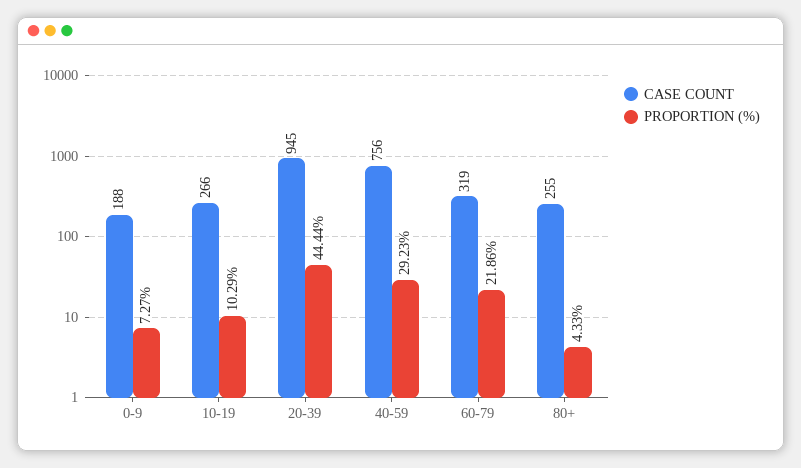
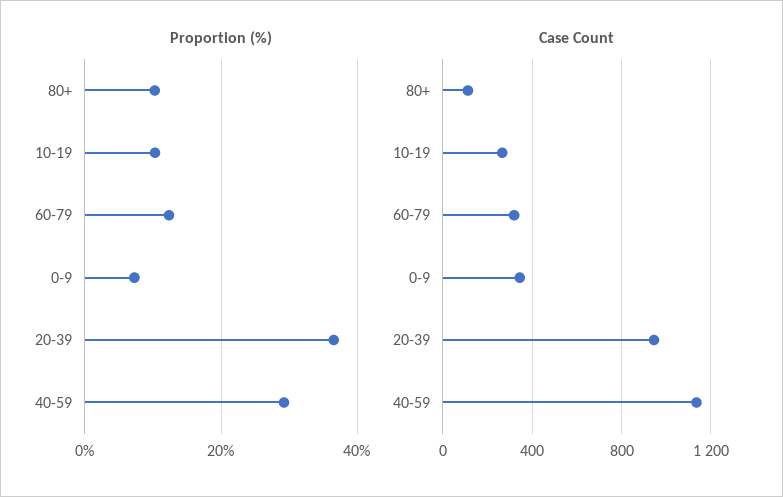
  {
    "CASE COUNT": {
-     "0-9": 188,
+     "0-9": 350,
      "10-19": 266,
      "20-39": 945,
-     "40-59": 756,
+     "40-59": 1150,
      "60-79": 319,
-     "80+": 255
+     "80+": 100
    },
    "PROPORTION (%)": {
      "0-9": 7.27,
      "10-19": 10.29,
-     "20-39": 44.44,
+     "20-39": 36,
      "40-59": 29.23,
-     "60-79": 21.86,
+     "60-79": 12,
-     "80+": 4.33
+     "80+": 10
    }
  }

